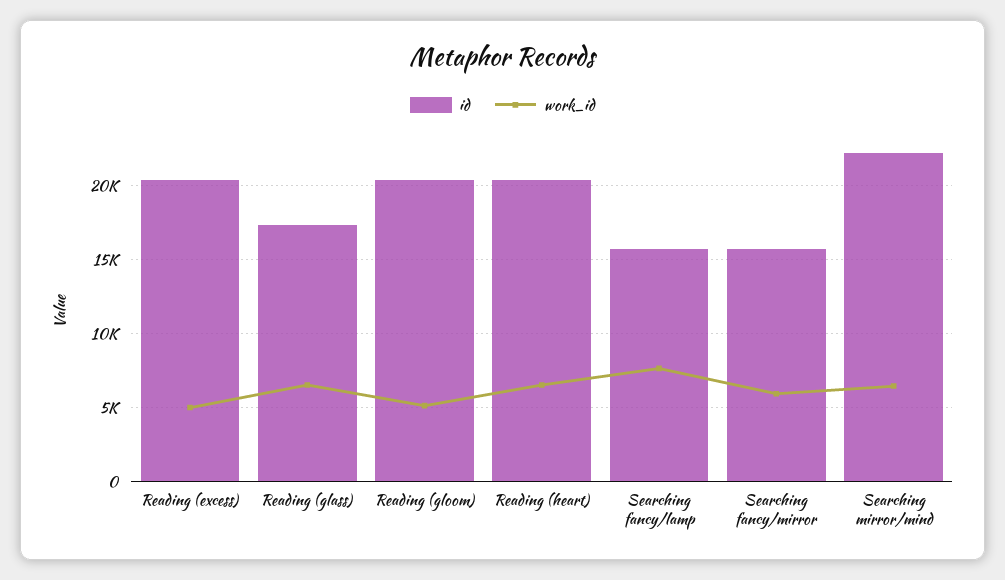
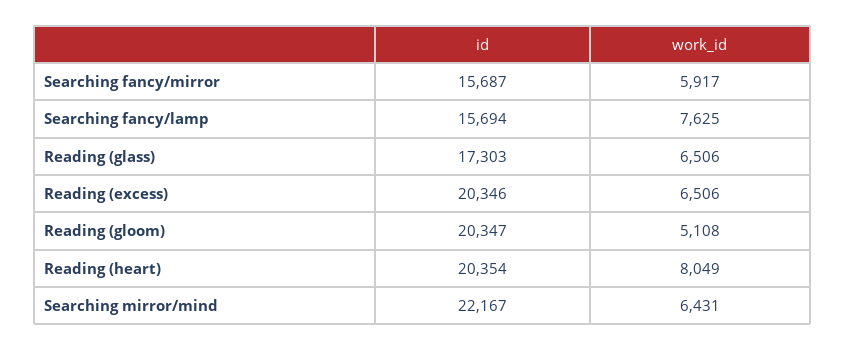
  {
    "id": {
      "Reading (excess)": 20346,
      "Reading (glass)": 17303,
      "Reading (gloom)": 20347,
      "Reading (heart)": 20354,
      "Searching fancy/lamp": 15694,
      "Searching fancy/mirror": 15687,
      "Searching mirror/mind": 22167
    },
    "work_id": {
-     "Reading (excess)": 5000,
+     "Reading (excess)": 6506,
      "Reading (glass)": 6506,
      "Reading (gloom)": 5108,
-     "Reading (heart)": 6500,
+     "Reading (heart)": 8049,
      "Searching fancy/lamp": 7625,
      "Searching fancy/mirror": 5917,
      "Searching mirror/mind": 6431
    }
  }

